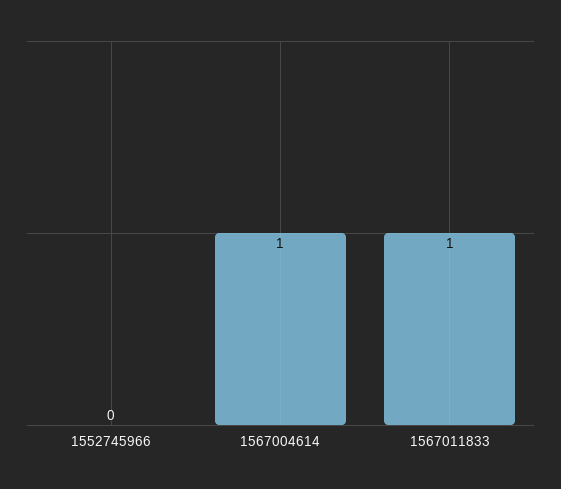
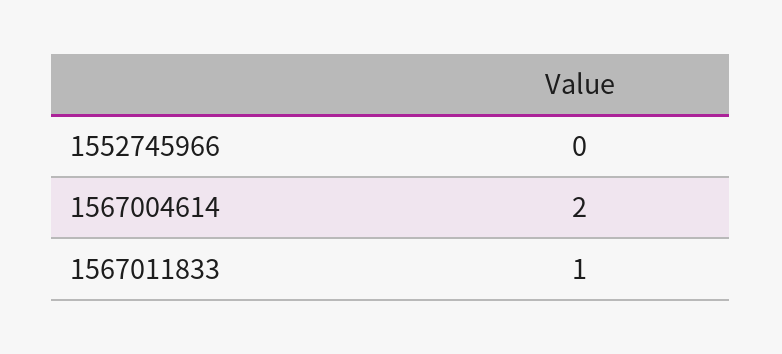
  {
    "1552745966": 0,
-   "1567004614": 1,
+   "1567004614": 2,
    "1567011833": 1
  }

